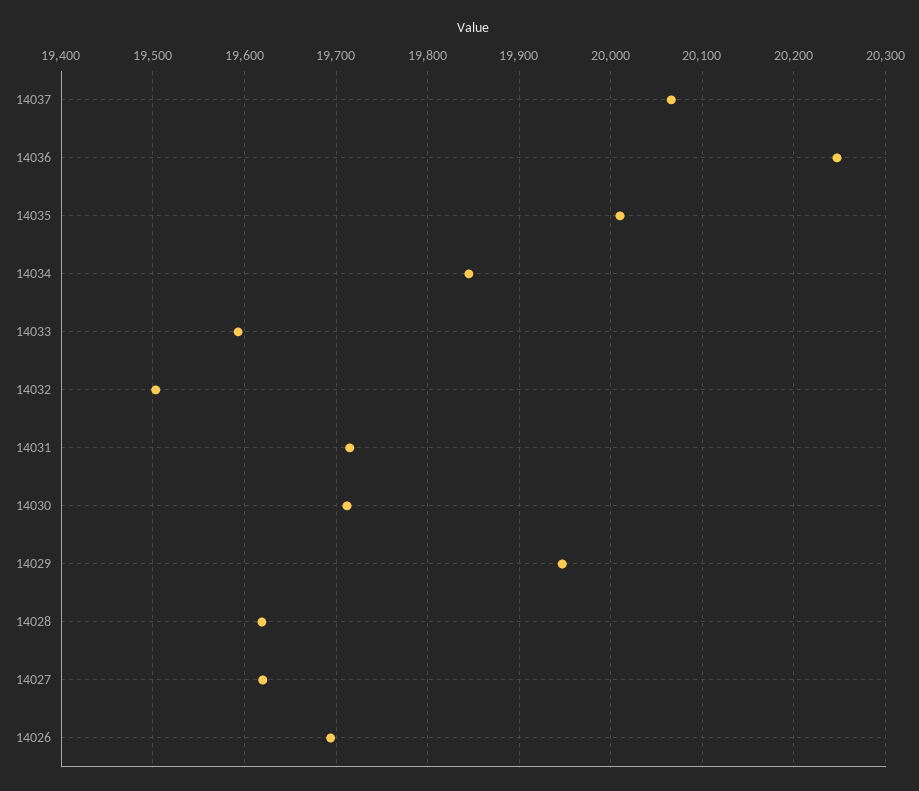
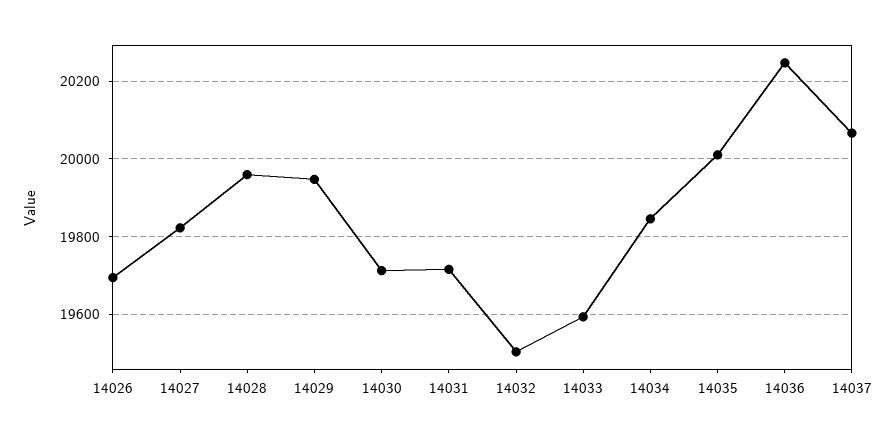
  {
    "14037": 20070,
    "14036": 20250,
    "14035": 20010,
    "14034": 19850,
    "14033": 19590,
    "14032": 19500,
    "14031": 19720,
    "14030": 19710,
    "14029": 19950,
-   "14028": 19620,
+   "14028": 19960,
-   "14027": 19620,
+   "14027": 19820,
    "14026": 19690
  }

